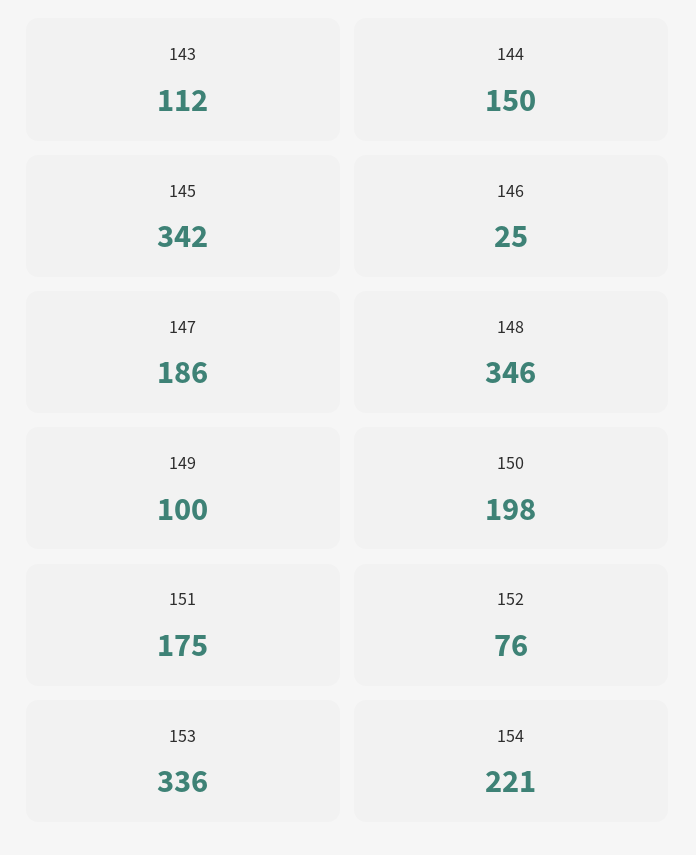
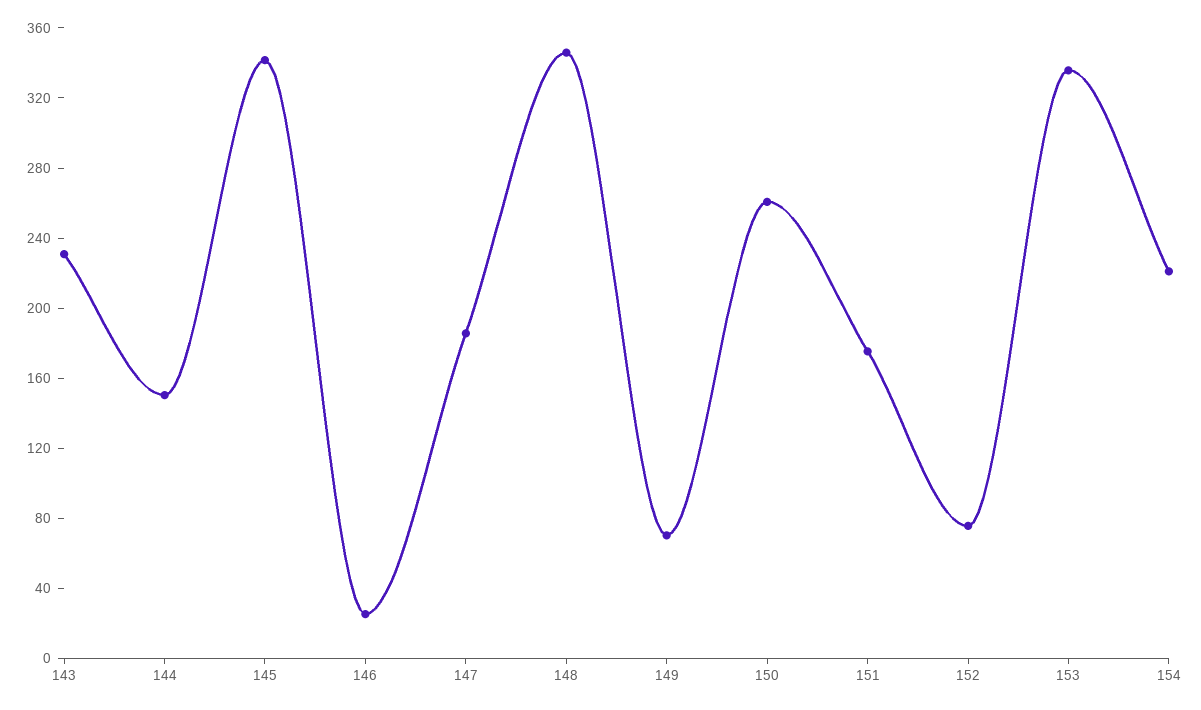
  {
-   "143": 112,
+   "143": 230,
    "144": 150,
    "145": 342,
    "146": 25,
    "147": 186,
    "148": 346,
-   "149": 100,
+   "149": 70,
-   "150": 198,
+   "150": 260,
    "151": 175,
    "152": 76,
    "153": 336,
    "154": 221
  }

